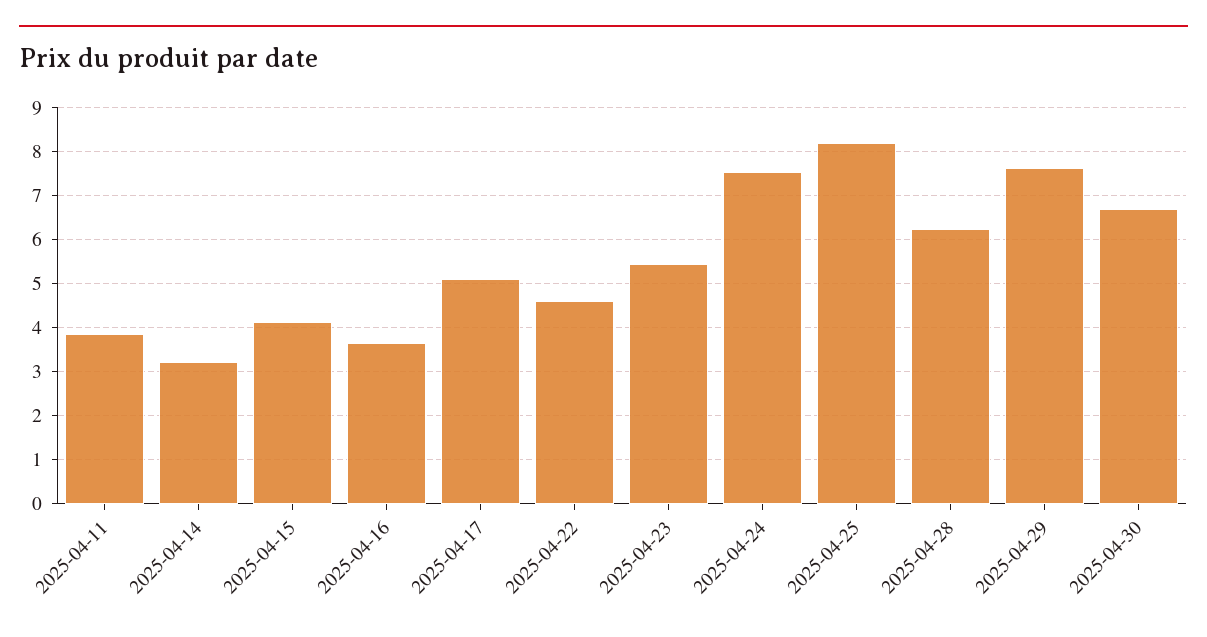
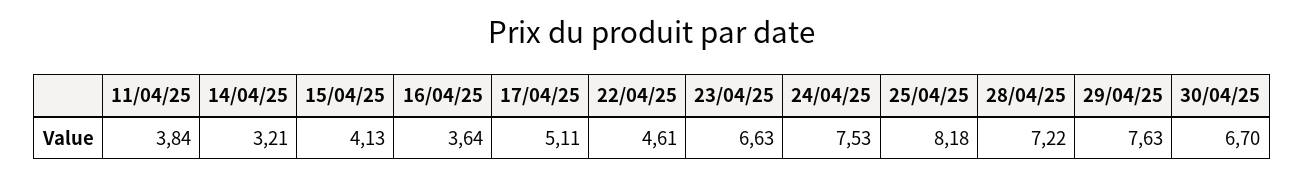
  {
    "2025-04-11": 3.84,
    "2025-04-14": 3.21,
    "2025-04-15": 4.13,
    "2025-04-16": 3.64,
    "2025-04-17": 5.11,
    "2025-04-22": 4.61,
-   "2025-04-23": 5.4,
+   "2025-04-23": 6.63,
    "2025-04-24": 7.53,
    "2025-04-25": 8.18,
-   "2025-04-28": 6.2,
+   "2025-04-28": 7.22,
    "2025-04-29": 7.63,
    "2025-04-30": 6.7
  }

